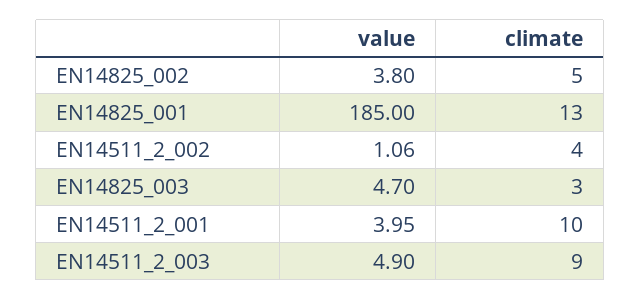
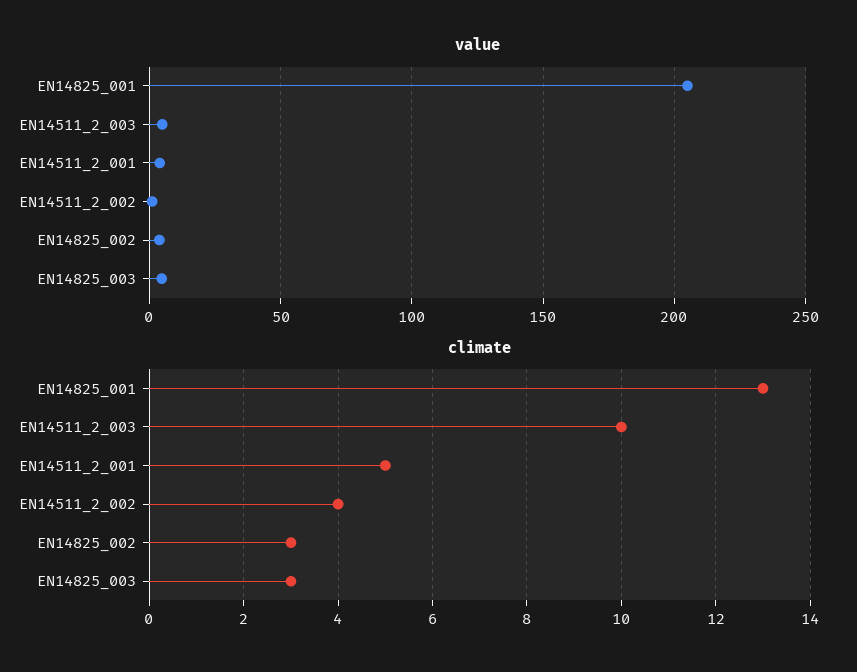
  {
    "value": {
      "EN14825_002": 3.8,
-     "EN14825_001": 185,
+     "EN14825_001": 205,
      "EN14511_2_002": 1.06,
      "EN14825_003": 4.7,
      "EN14511_2_001": 3.95,
      "EN14511_2_003": 4.9
    },
    "climate": {
-     "EN14825_002": 5,
+     "EN14825_002": 3,
      "EN14825_001": 13,
      "EN14511_2_002": 4,
      "EN14825_003": 3,
-     "EN14511_2_001": 10,
+     "EN14511_2_001": 5,
-     "EN14511_2_003": 9
+     "EN14511_2_003": 10
    }
  }

